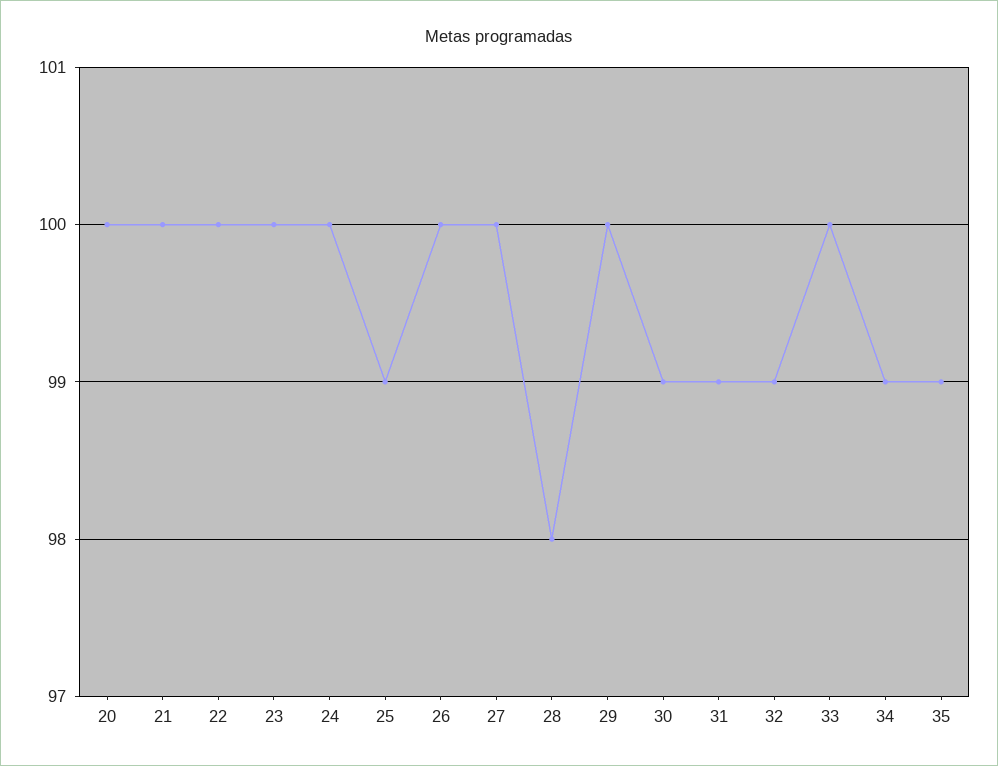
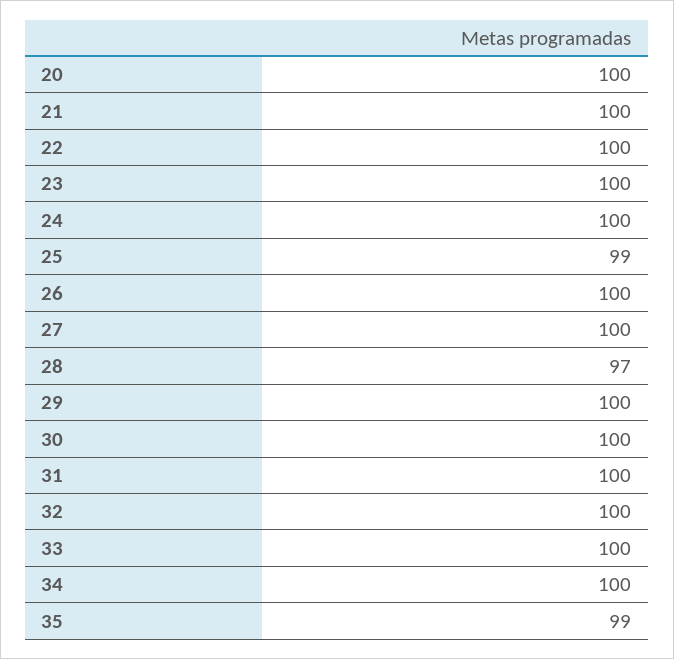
  {
    "20": 100,
    "21": 100,
    "22": 100,
    "23": 100,
    "24": 100,
    "25": 99,
    "26": 100,
    "27": 100,
-   "28": 98,
+   "28": 97,
    "29": 100,
-   "30": 99,
+   "30": 100,
-   "31": 99,
+   "31": 100,
-   "32": 99,
+   "32": 100,
    "33": 100,
-   "34": 99,
+   "34": 100,
    "35": 99
  }

